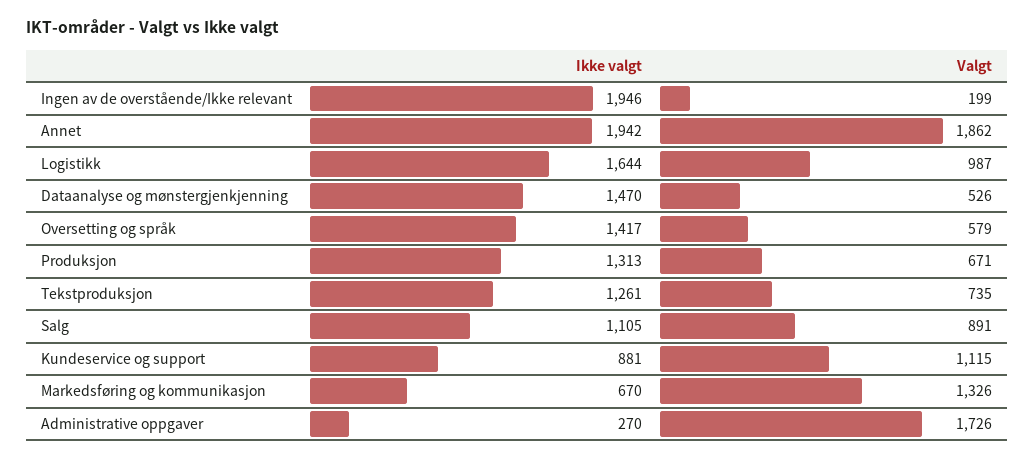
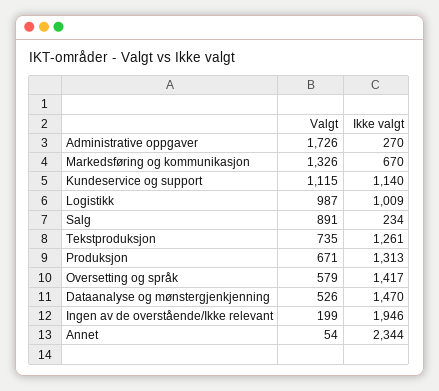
  {
    "Ikke valgt": {
      "Ingen av de overstående/Ikke relevant": 1946,
-     "Annet": 1942,
+     "Annet": 2344,
-     "Logistikk": 1644,
+     "Logistikk": 1009,
      "Dataanalyse og mønstergjenkjenning": 1470,
      "Oversetting og språk": 1417,
      "Produksjon": 1313,
      "Tekstproduksjon": 1261,
-     "Salg": 1105,
+     "Salg": 234,
-     "Kundeservice og support": 881,
+     "Kundeservice og support": 1140,
      "Markedsføring og kommunikasjon": 670,
      "Administrative oppgaver": 270
    },
    "Valgt": {
      "Ingen av de overstående/Ikke relevant": 199,
-     "Annet": 1862,
+     "Annet": 54,
      "Logistikk": 987,
      "Dataanalyse og mønstergjenkjenning": 526,
      "Oversetting og språk": 579,
      "Produksjon": 671,
      "Tekstproduksjon": 735,
      "Salg": 891,
      "Kundeservice og support": 1115,
      "Markedsføring og kommunikasjon": 1326,
      "Administrative oppgaver": 1726
    }
  }

